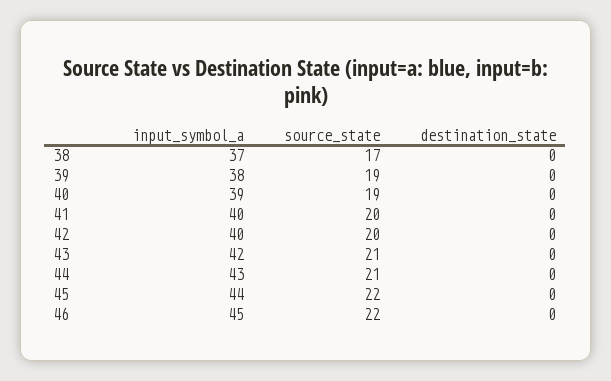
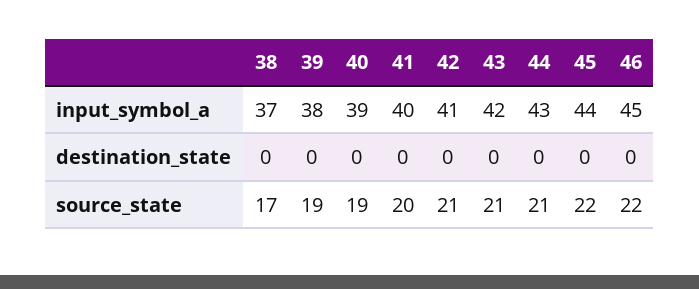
  {
    "input_symbol_a": {
      "38": 37,
      "39": 38,
      "40": 39,
      "41": 40,
-     "42": 40,
+     "42": 41,
      "43": 42,
      "44": 43,
      "45": 44,
      "46": 45
    },
    "source_state": {
      "38": 17,
      "39": 19,
      "40": 19,
      "41": 20,
-     "42": 20,
+     "42": 21,
      "43": 21,
      "44": 21,
      "45": 22,
      "46": 22
    },
    "destination_state": {
      "38": 0,
      "39": 0,
      "40": 0,
      "41": 0,
      "42": 0,
      "43": 0,
      "44": 0,
      "45": 0,
      "46": 0
    }
  }

